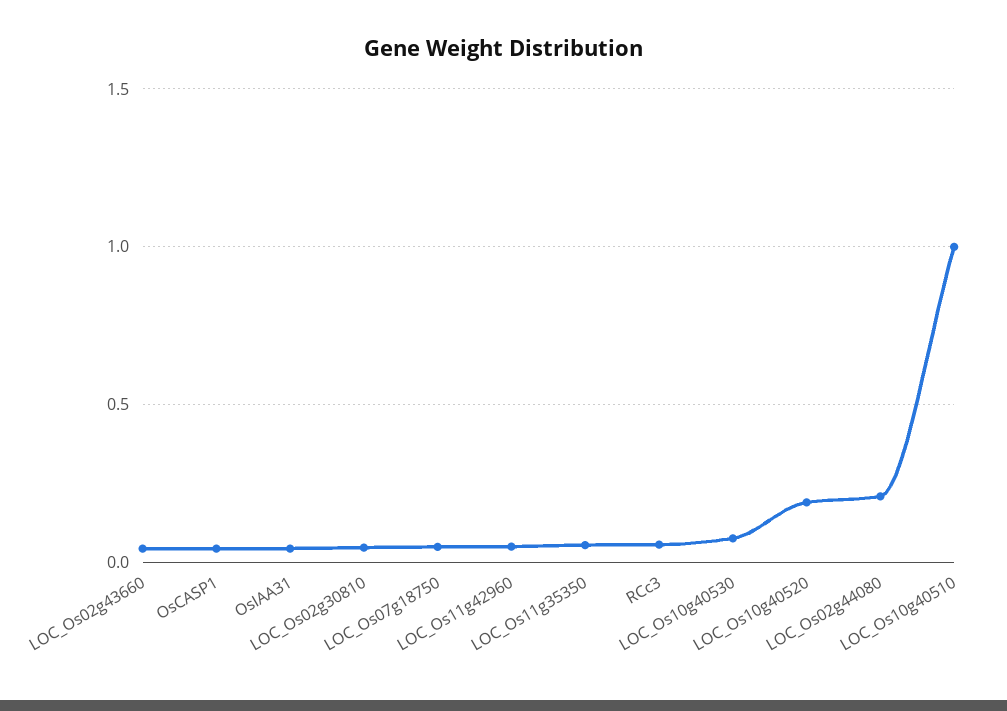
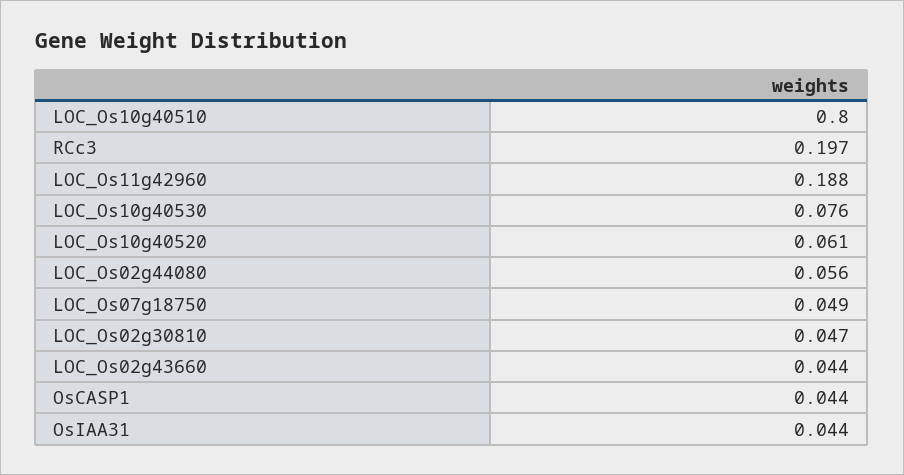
  {
    "LOC_Os02g43660": 0.044,
    "OsCASP1": 0.044,
    "OsIAA31": 0.044,
    "LOC_Os02g30810": 0.047,
    "LOC_Os07g18750": 0.049,
-   "LOC_Os11g42960": 0.05,
+   "LOC_Os11g42960": 0.188,
-   "LOC_Os11g35350": 0.05,
-   "RCc3": 0.05,
+   "RCc3": 0.197,
    "LOC_Os10g40530": 0.076,
-   "LOC_Os10g40520": 0.2,
+   "LOC_Os10g40520": 0.061,
-   "LOC_Os02g44080": 0.2,
+   "LOC_Os02g44080": 0.056,
-   "LOC_Os10g40510": 1
+   "LOC_Os10g40510": 0.8
  }

